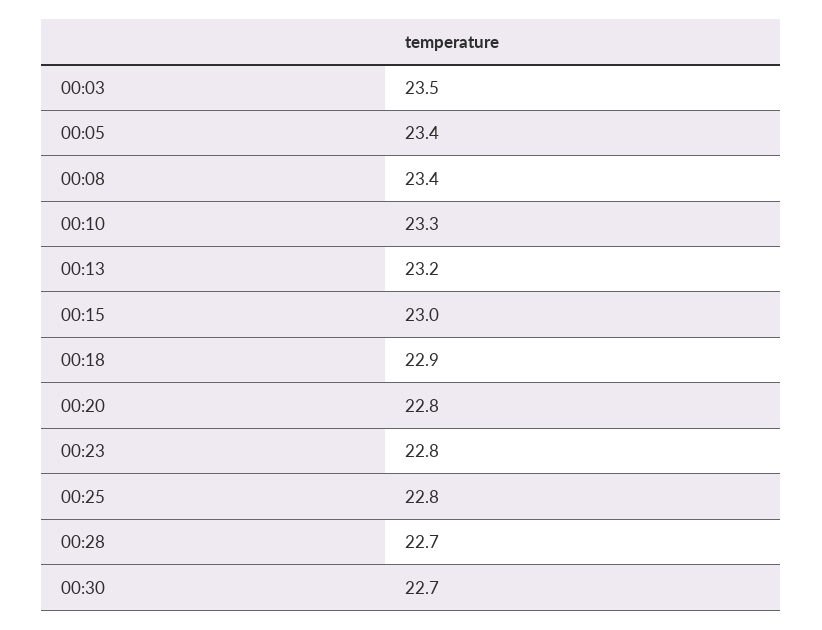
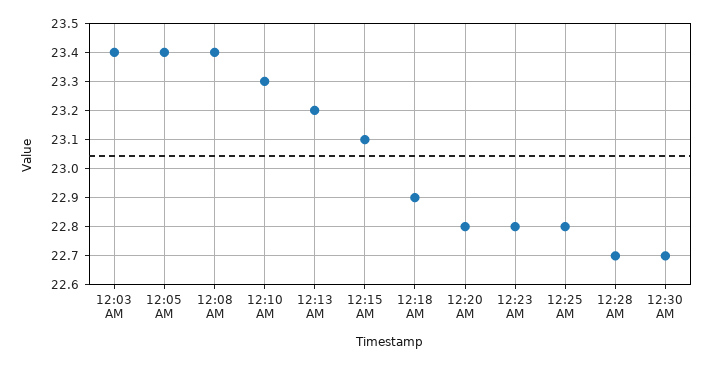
  {
-   "00:03": 23.5,
+   "00:03": 23.4,
    "00:05": 23.4,
    "00:08": 23.4,
    "00:10": 23.3,
    "00:13": 23.2,
-   "00:15": 23,
+   "00:15": 23.1,
    "00:18": 22.9,
    "00:20": 22.8,
    "00:23": 22.8,
    "00:25": 22.8,
    "00:28": 22.7,
    "00:30": 22.7
  }

